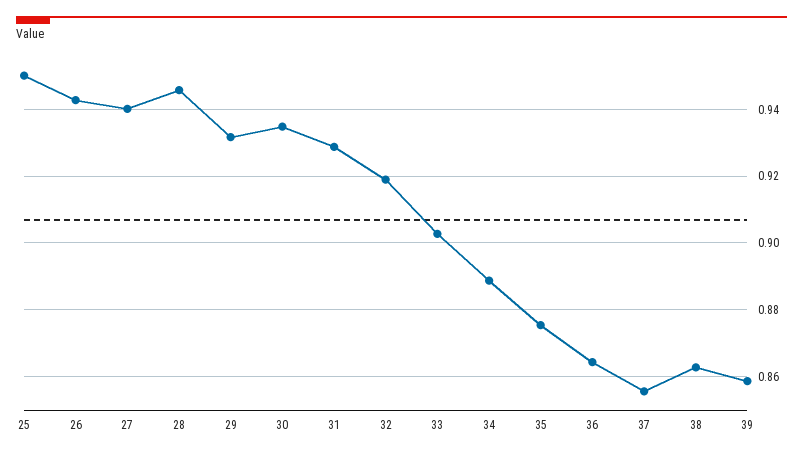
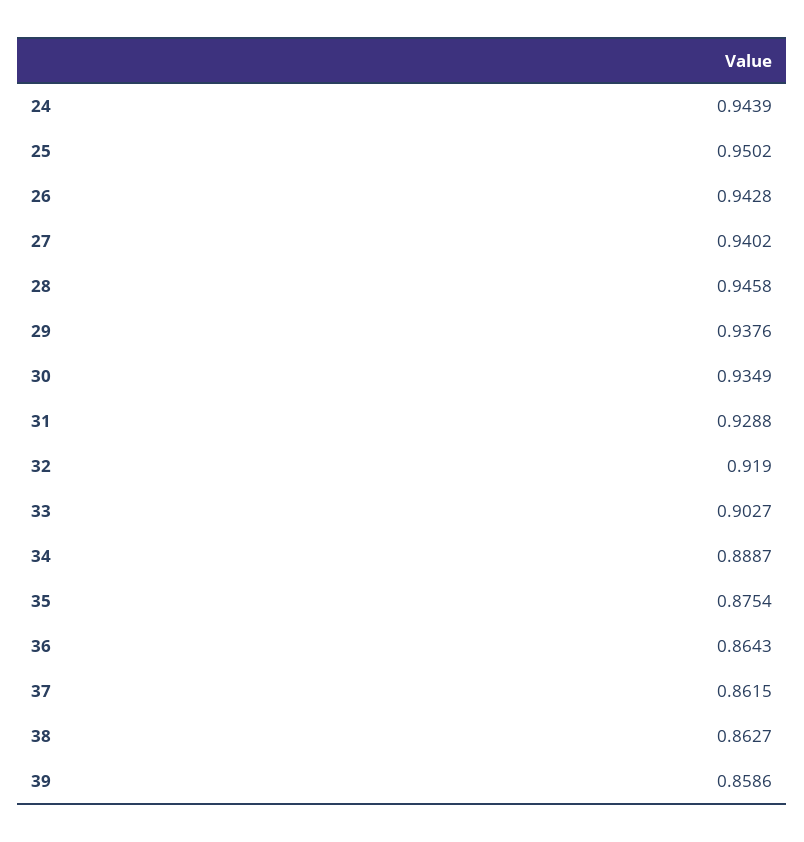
  {
    "25": 0.9502,
    "26": 0.9428,
    "27": 0.9402,
    "28": 0.9458,
-   "29": 0.932,
+   "29": 0.9376,
    "30": 0.9349,
    "31": 0.9288,
    "32": 0.919,
    "33": 0.9027,
    "34": 0.8887,
    "35": 0.8754,
    "36": 0.8643,
-   "37": 0.856,
+   "37": 0.8615,
    "38": 0.8627,
-   "39": 0.8586
+   "39": 0.8586,
+   "24": 0.9439
  }

